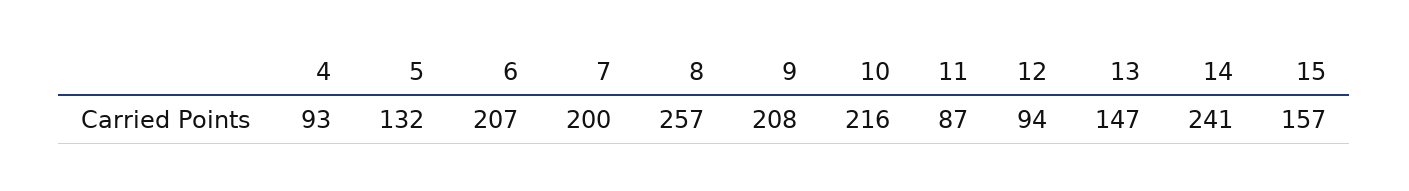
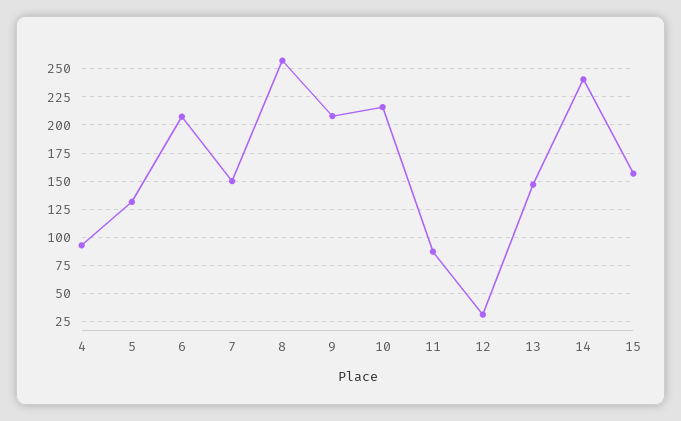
  {
    "4": 93,
    "5": 132,
    "6": 207,
-   "7": 200,
+   "7": 150,
    "8": 257,
    "9": 208,
    "10": 216,
    "11": 87,
-   "12": 94,
+   "12": 25,
    "13": 147,
    "14": 241,
    "15": 157
  }

